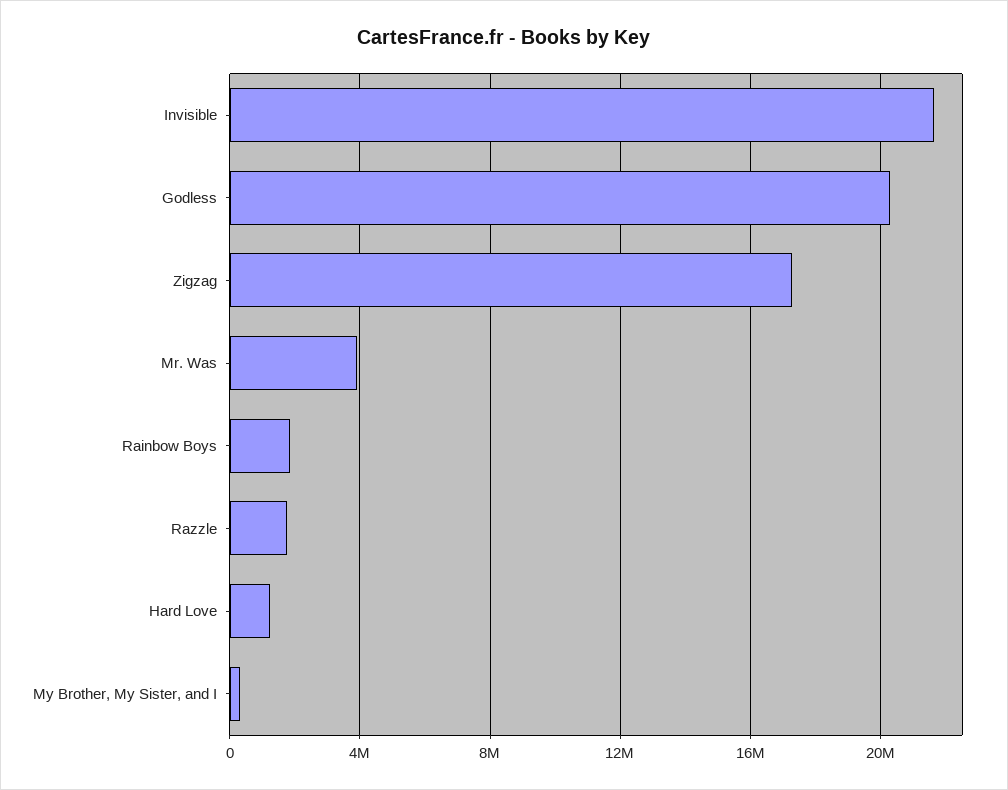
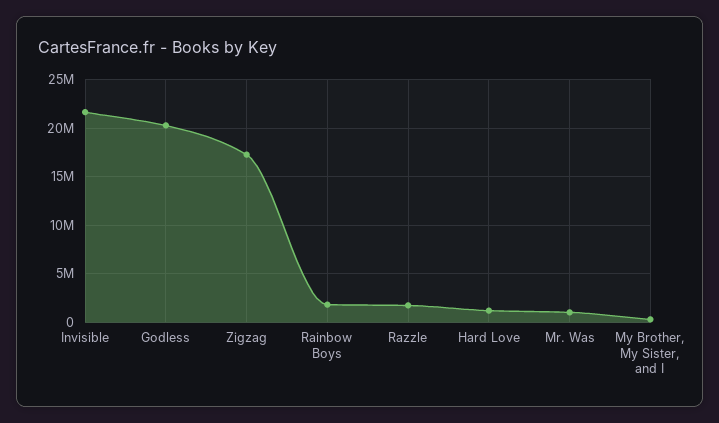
  {
    "Invisible": 21500000,
    "Godless": 20500000,
    "Zigzag": 17500000,
-   "Mr. Was": 4000000,
+   "Mr. Was": 1000000,
    "Rainbow Boys": 2000000,
    "Razzle": 2000000,
    "Hard Love": 1000000,
    "My Brother, My Sister, and I": 500000
  }

